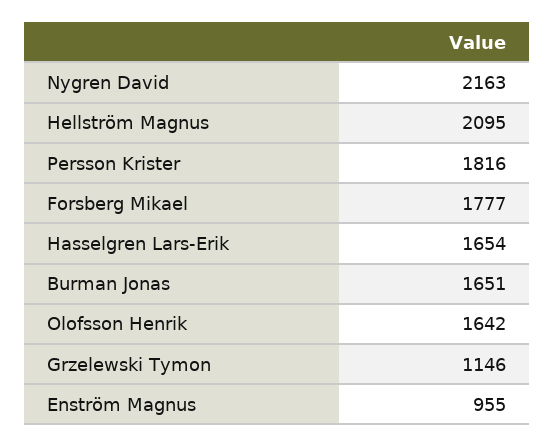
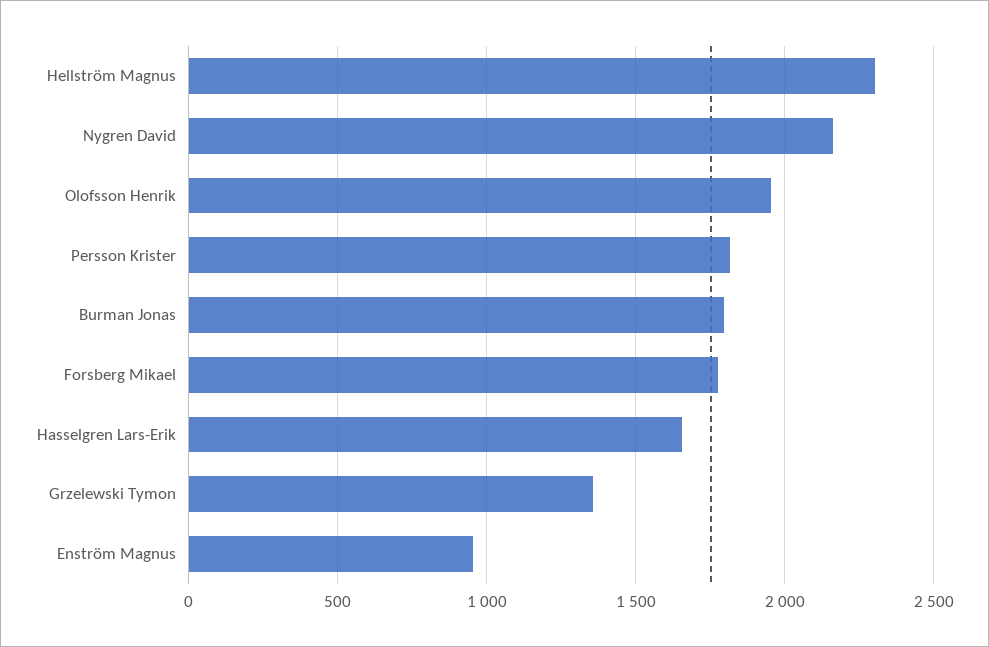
  {
    "Nygren David": 2163,
-   "Hellström Magnus": 2095,
+   "Hellström Magnus": 2300,
    "Persson Krister": 1816,
    "Forsberg Mikael": 1777,
    "Hasselgren Lars-Erik": 1654,
-   "Burman Jonas": 1651,
+   "Burman Jonas": 1800,
-   "Olofsson Henrik": 1642,
+   "Olofsson Henrik": 1950,
-   "Grzelewski Tymon": 1146,
+   "Grzelewski Tymon": 1350,
    "Enström Magnus": 955
  }

